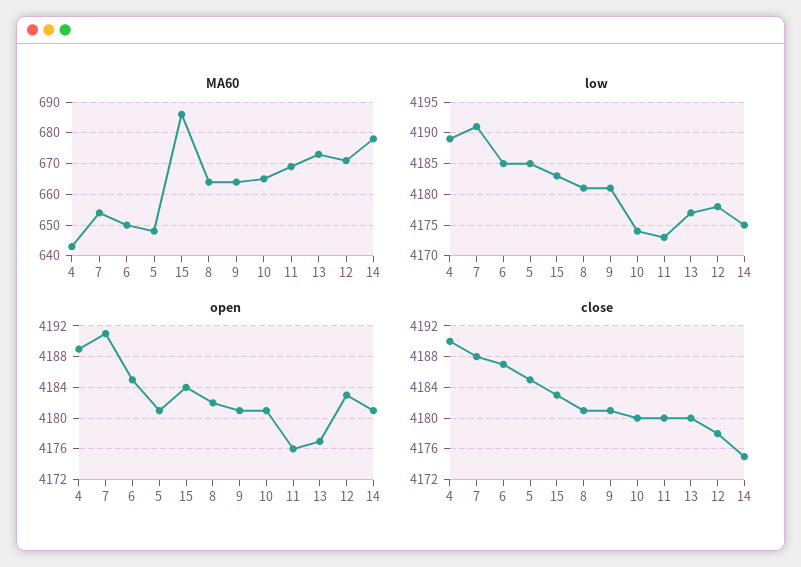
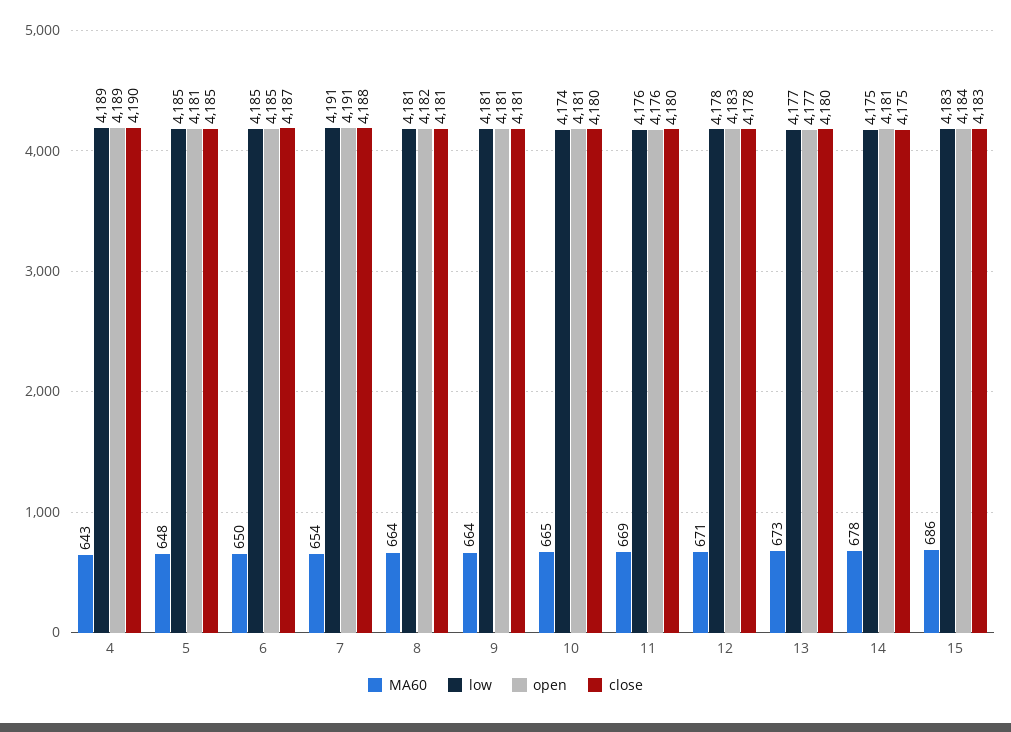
  {
    "MA60": {
      "4": 643,
      "7": 654,
      "6": 650,
      "5": 648,
      "15": 686,
      "8": 664,
      "9": 664,
      "10": 665,
      "11": 669,
      "13": 673,
      "12": 671,
      "14": 678
    },
    "low": {
      "4": 4189,
      "7": 4191,
      "6": 4185,
      "5": 4185,
      "15": 4183,
      "8": 4181,
      "9": 4181,
      "10": 4174,
-     "11": 4173,
+     "11": 4176,
      "13": 4177,
      "12": 4178,
      "14": 4175
    },
    "open": {
      "4": 4189,
      "7": 4191,
      "6": 4185,
      "5": 4181,
      "15": 4184,
      "8": 4182,
      "9": 4181,
      "10": 4181,
      "11": 4176,
      "13": 4177,
      "12": 4183,
      "14": 4181
    },
    "close": {
      "4": 4190,
      "7": 4188,
      "6": 4187,
      "5": 4185,
      "15": 4183,
      "8": 4181,
      "9": 4181,
      "10": 4180,
      "11": 4180,
      "13": 4180,
      "12": 4178,
      "14": 4175
    }
  }

